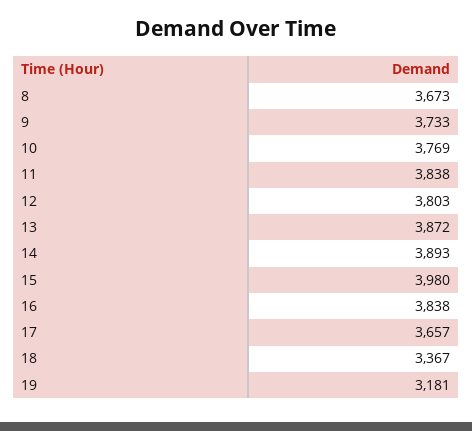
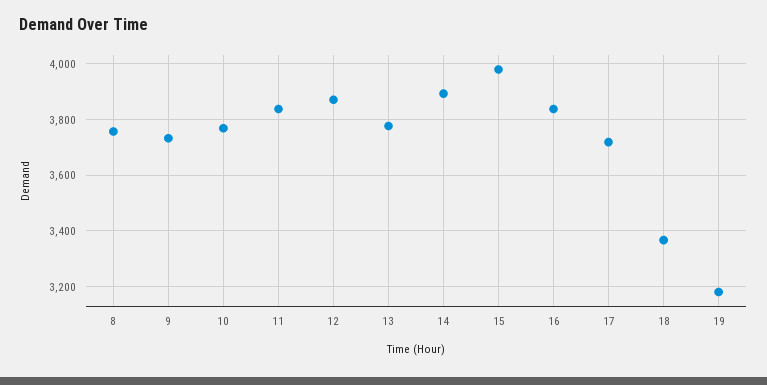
  {
-   "8": 3673,
+   "8": 3750,
    "9": 3733,
    "10": 3769,
    "11": 3838,
-   "12": 3803,
+   "12": 3875,
-   "13": 3872,
+   "13": 3775,
    "14": 3893,
    "15": 3980,
    "16": 3838,
-   "17": 3657,
+   "17": 3725,
    "18": 3367,
    "19": 3181
  }

